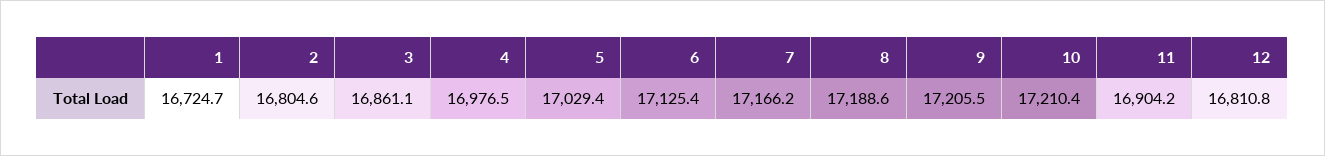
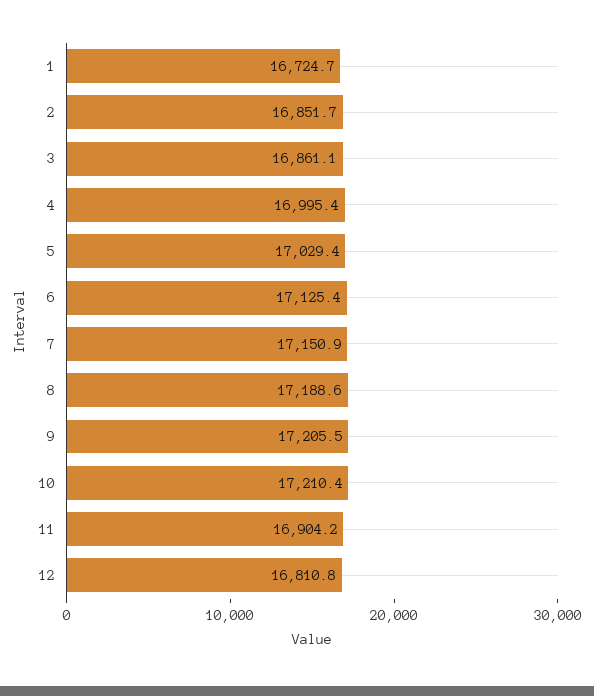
  {
    "1": 16724.7,
-   "2": 16804.6,
+   "2": 16851.7,
    "3": 16861.1,
-   "4": 16976.5,
+   "4": 16995.4,
    "5": 17029.4,
    "6": 17125.4,
-   "7": 17166.2,
+   "7": 17150.9,
    "8": 17188.6,
    "9": 17205.5,
    "10": 17210.4,
    "11": 16904.2,
    "12": 16810.8
  }

